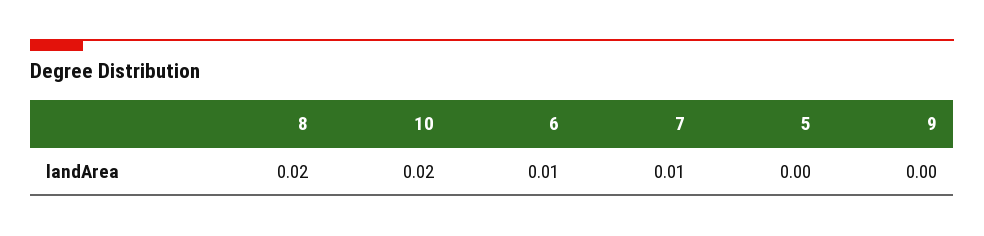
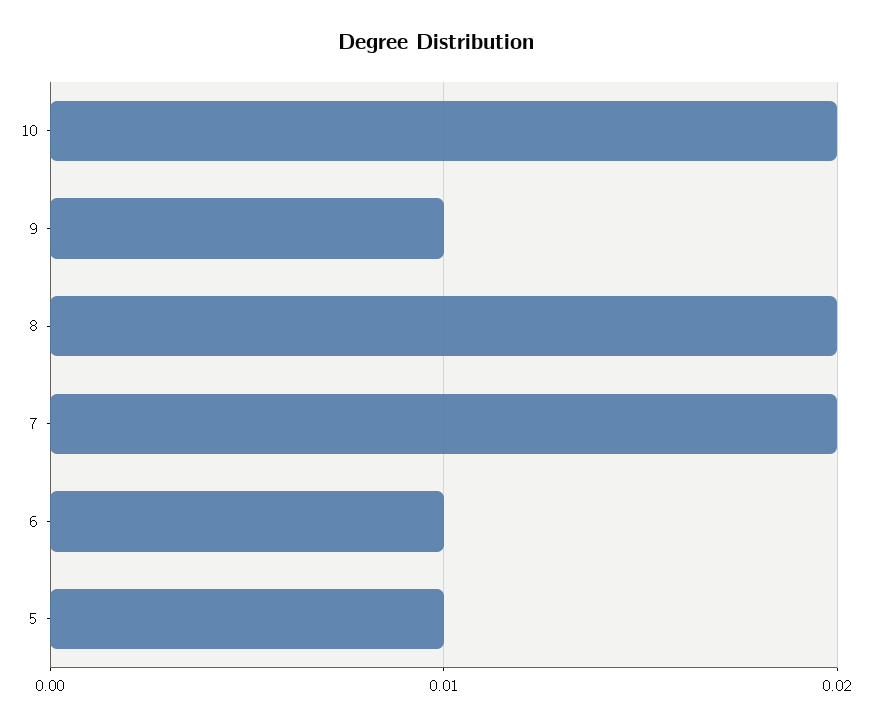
  {
    "8": 0.02,
    "10": 0.02,
    "6": 0.01,
-   "7": 0.01,
+   "7": 0.02,
-   "5": 0,
+   "5": 0.01,
-   "9": 0
+   "9": 0.01
  }

